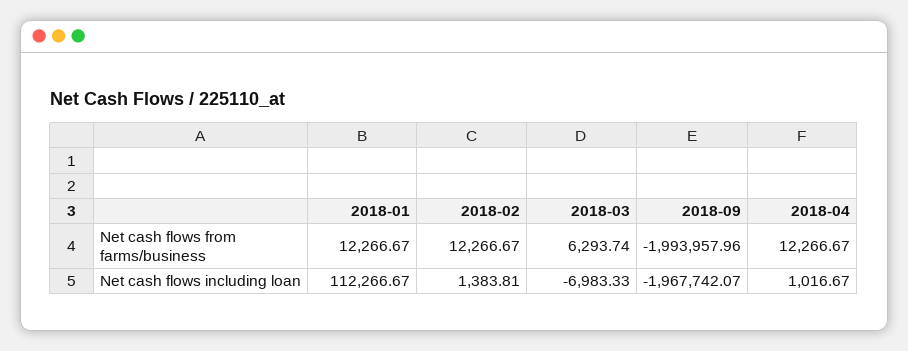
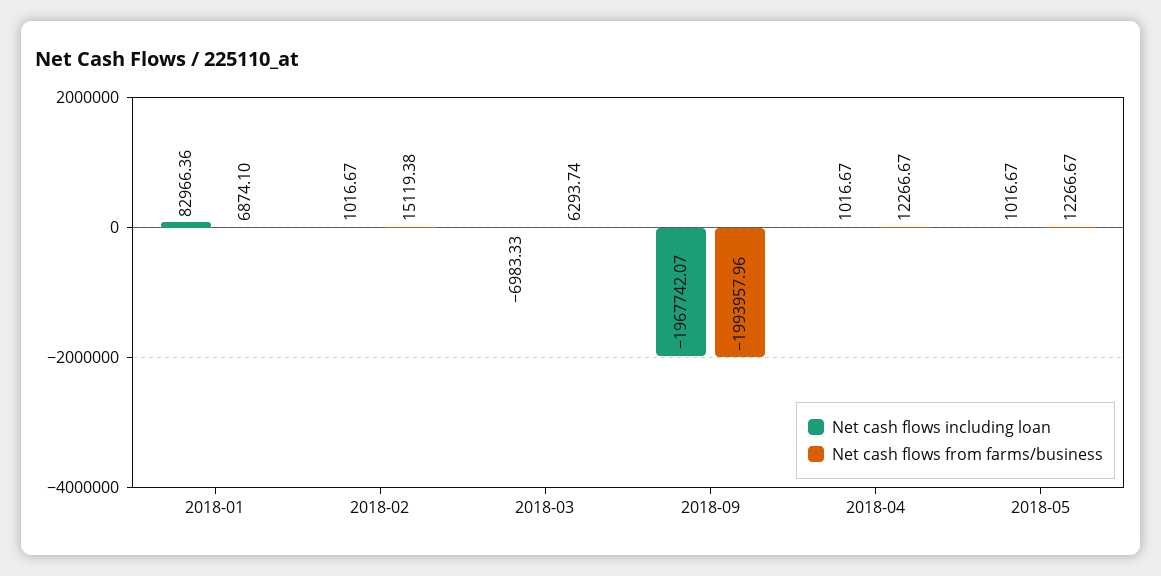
  {
    "Net cash flows from farms/business": {
-     "2018-01": 12266.67,
+     "2018-01": 6874.1,
-     "2018-02": 12266.67,
+     "2018-02": 15119.38,
      "2018-03": 6293.74,
      "2018-09": -1993957.96,
-     "2018-04": 12266.67
+     "2018-04": 12266.67,
+     "2018-05": 12266.67
    },
    "Net cash flows including loan": {
-     "2018-01": 112266.67,
+     "2018-01": 82966.36,
-     "2018-02": 1383.81,
+     "2018-02": 1016.67,
      "2018-03": -6983.33,
      "2018-09": -1967742.07,
-     "2018-04": 1016.67
+     "2018-04": 1016.67,
+     "2018-05": 1016.67
    }
  }

